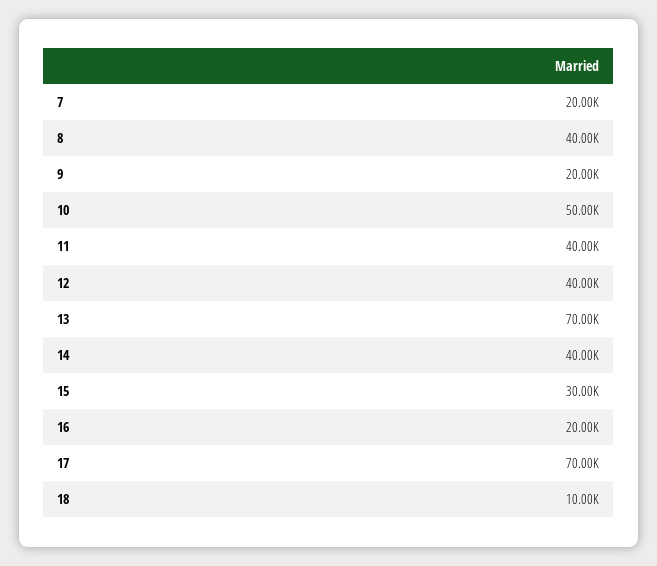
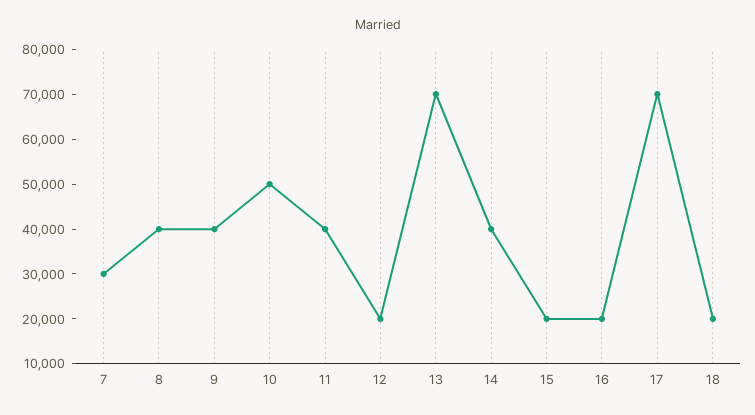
  {
-   "7": 20000,
+   "7": 30000,
    "8": 40000,
-   "9": 20000,
+   "9": 40000,
    "10": 50000,
    "11": 40000,
-   "12": 40000,
+   "12": 20000,
    "13": 70000,
    "14": 40000,
-   "15": 30000,
+   "15": 20000,
    "16": 20000,
    "17": 70000,
-   "18": 10000
+   "18": 20000
  }

